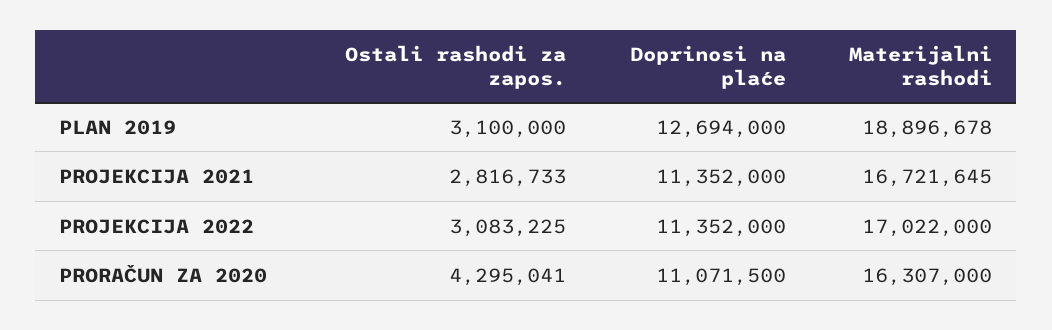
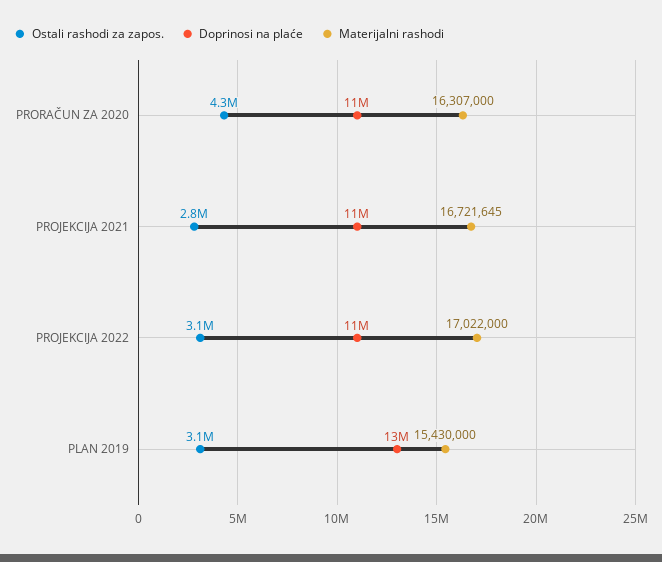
  {
    "Ostali rashodi za zapos.": {
      "PLAN 2019": 3100000,
      "PROJEKCIJA 2021": 2816733,
      "PROJEKCIJA 2022": 3083225,
      "PRORAČUN ZA 2020": 4295041
    },
    "Doprinosi na plaće": {
      "PLAN 2019": 12694000,
      "PROJEKCIJA 2021": 11352000,
      "PROJEKCIJA 2022": 11352000,
      "PRORAČUN ZA 2020": 11071500
    },
    "Materijalni rashodi": {
-     "PLAN 2019": 18896678,
+     "PLAN 2019": 15430000,
      "PROJEKCIJA 2021": 16721645,
      "PROJEKCIJA 2022": 17022000,
      "PRORAČUN ZA 2020": 16307000
    }
  }

